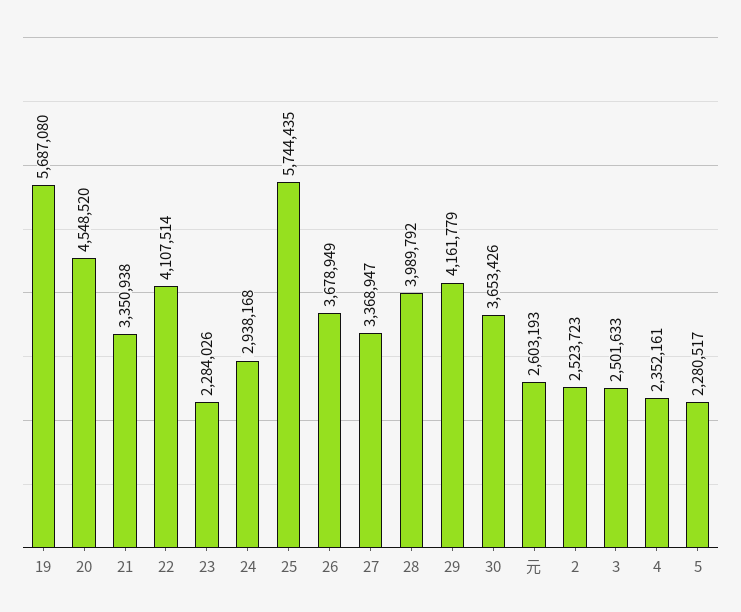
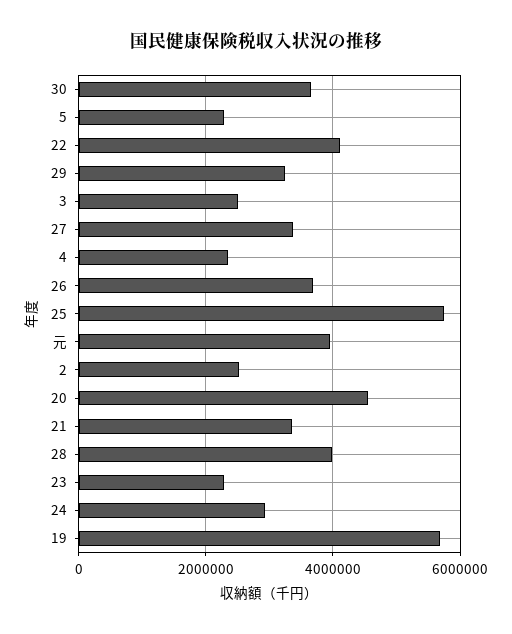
  {
    "19": 5687080,
    "20": 4548520,
    "21": 3350938,
    "22": 4107514,
    "23": 2284026,
    "24": 2938168,
    "25": 5744435,
    "26": 3678949,
    "27": 3368947,
    "28": 3989792,
-   "29": 4161779,
+   "29": 3200000,
    "30": 3653426,
-   "元": 2603193,
+   "元": 4000000,
    "2": 2523723,
    "3": 2501633,
    "4": 2352161,
    "5": 2280517
  }

